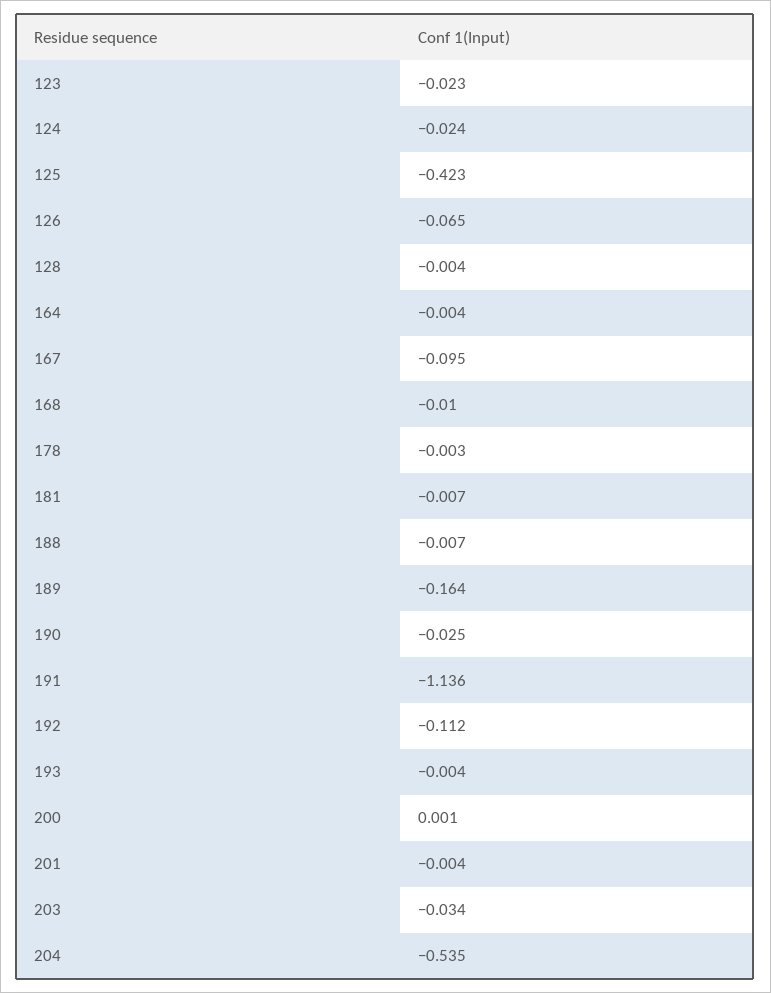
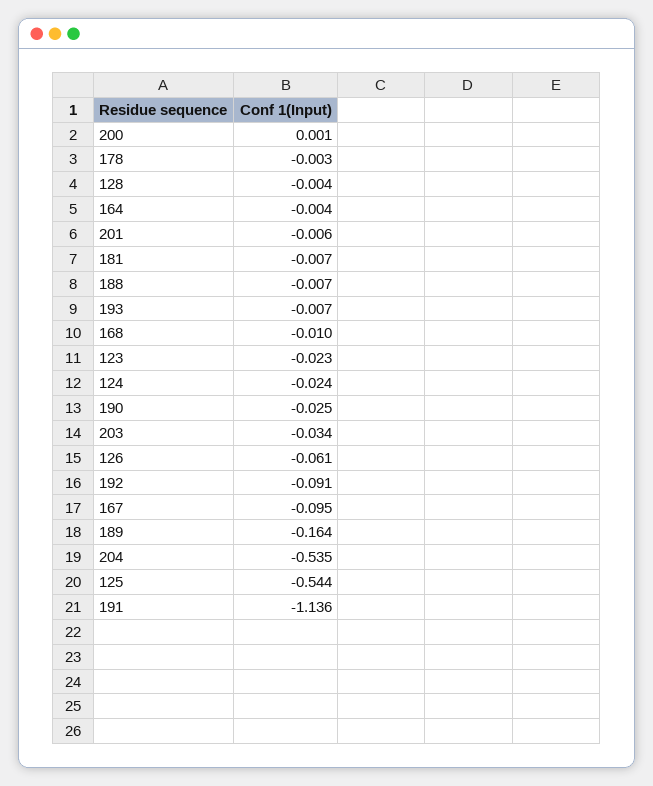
  {
    "123": -0.023,
    "124": -0.024,
-   "125": -0.423,
+   "125": -0.544,
-   "126": -0.065,
+   "126": -0.061,
    "128": -0.004,
    "164": -0.004,
    "167": -0.095,
    "168": -0.01,
    "178": -0.003,
    "181": -0.007,
    "188": -0.007,
    "189": -0.164,
    "190": -0.025,
    "191": -1.136,
-   "192": -0.112,
+   "192": -0.091,
-   "193": -0.004,
+   "193": -0.007,
    "200": 0.001,
-   "201": -0.004,
+   "201": -0.006,
    "203": -0.034,
    "204": -0.535
  }

